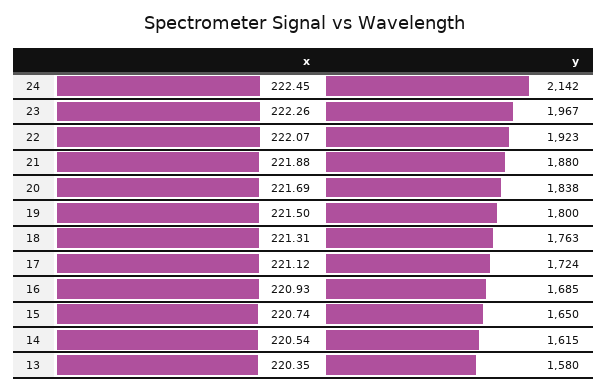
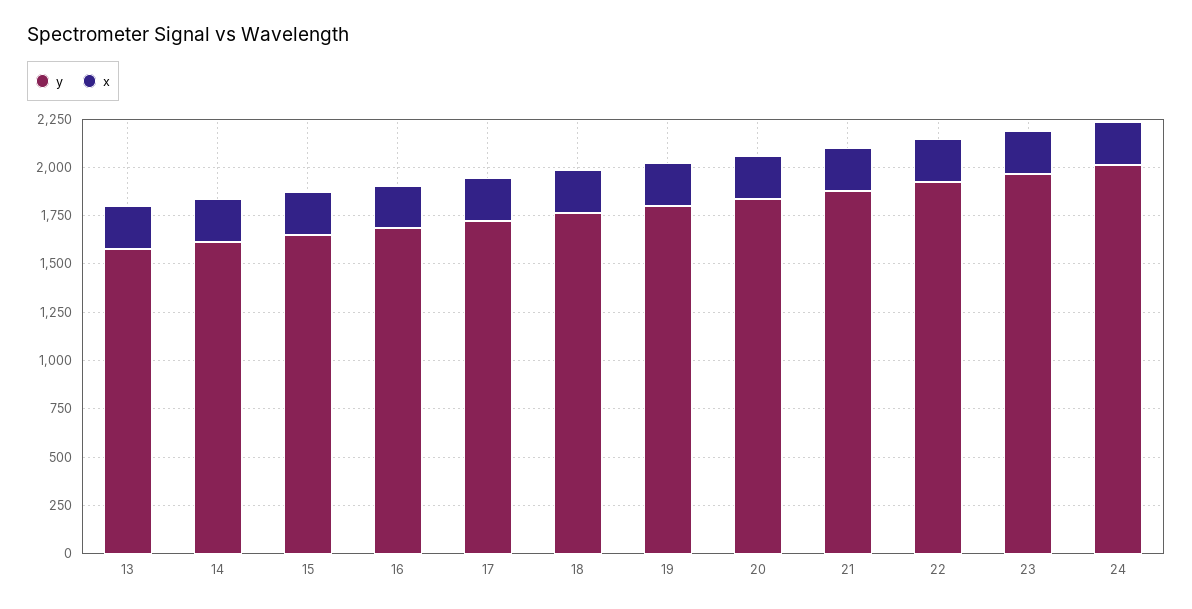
  {
    "x": {
      "24": 222.45,
      "23": 222.26,
      "22": 222.07,
      "21": 221.88,
      "20": 221.69,
      "19": 221.5,
      "18": 221.31,
      "17": 221.12,
      "16": 220.93,
      "15": 220.74,
      "14": 220.54,
      "13": 220.35
    },
    "y": {
-     "24": 2142,
+     "24": 2000,
      "23": 1967,
      "22": 1923,
      "21": 1880,
      "20": 1838,
      "19": 1800,
      "18": 1763,
      "17": 1724,
      "16": 1685,
      "15": 1650,
      "14": 1615,
      "13": 1580
    }
  }

